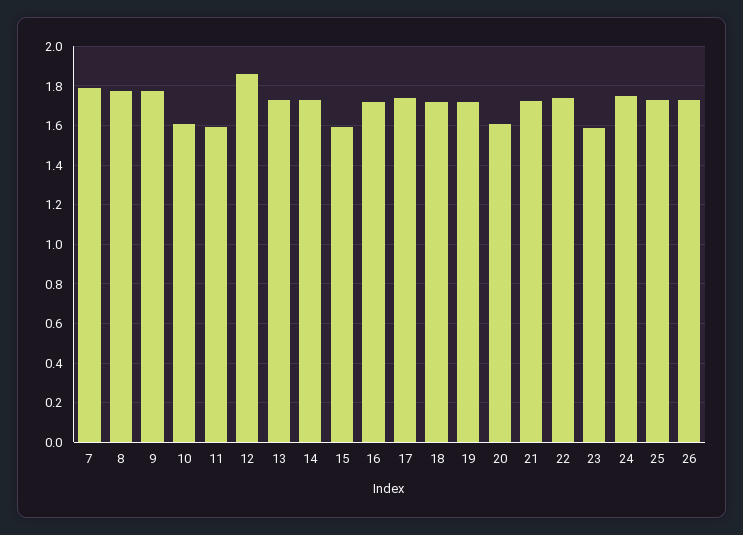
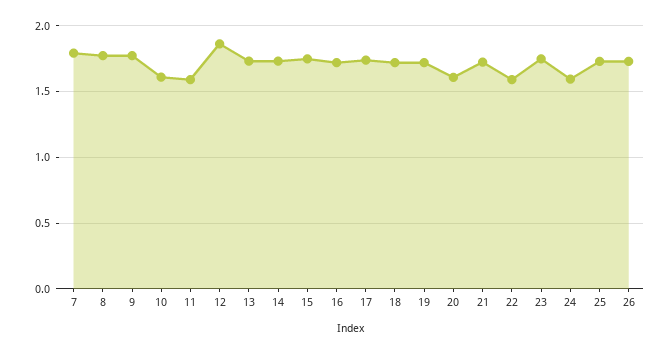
  {
    "7": 1.8,
    "8": 1.75,
    "9": 1.75,
    "10": 1.6,
    "11": 1.6,
    "12": 1.85,
    "13": 1.75,
    "14": 1.75,
-   "15": 1.6,
+   "15": 1.75,
    "16": 1.7,
    "17": 1.75,
    "18": 1.7,
    "19": 1.7,
    "20": 1.6,
    "21": 1.7,
-   "22": 1.75,
+   "22": 1.6,
-   "23": 1.6,
+   "23": 1.75,
-   "24": 1.75,
+   "24": 1.6,
    "25": 1.75,
    "26": 1.75
  }

